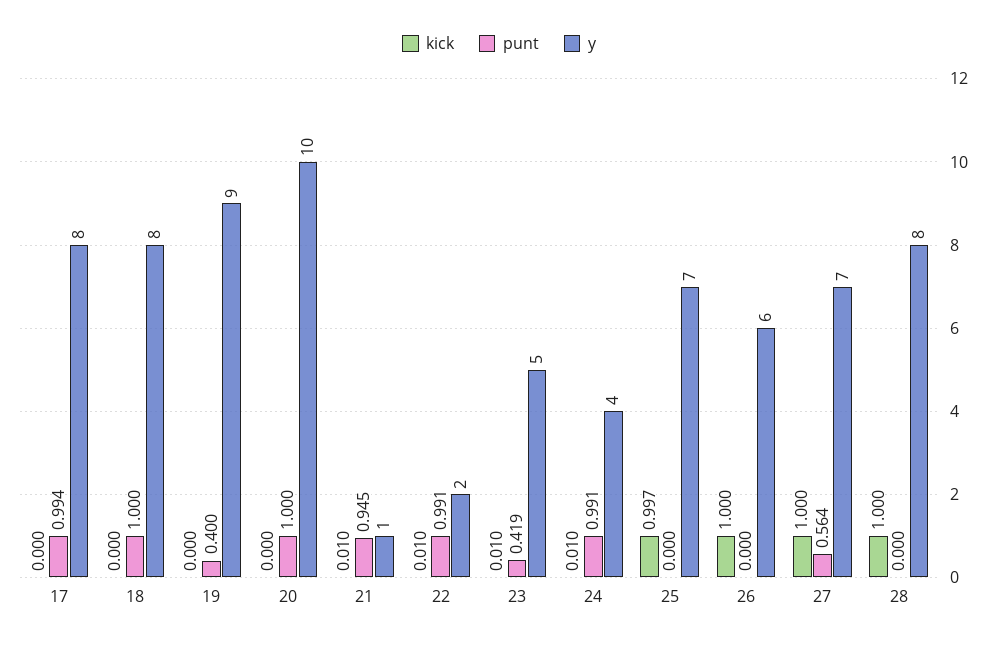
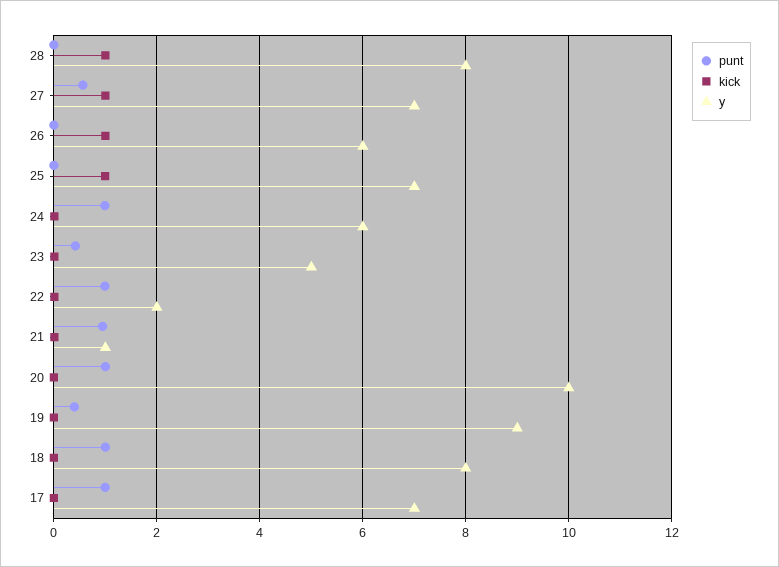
  {
    "kick": {
      "17": 0,
      "18": 0,
      "19": 0,
      "20": 0,
      "21": 0.01,
      "22": 0.01,
      "23": 0.01,
      "24": 0.01,
      "25": 0.997,
      "26": 1,
      "27": 1,
      "28": 1
    },
    "punt": {
      "17": 0.994,
      "18": 1,
      "19": 0.4,
      "20": 1,
      "21": 0.945,
      "22": 0.991,
      "23": 0.419,
      "24": 0.991,
      "25": 0,
      "26": 0,
      "27": 0.564,
      "28": 0
    },
    "y": {
-     "17": 8,
+     "17": 7,
      "18": 8,
      "19": 9,
      "20": 10,
      "21": 1,
      "22": 2,
      "23": 5,
-     "24": 4,
+     "24": 6,
      "25": 7,
      "26": 6,
      "27": 7,
      "28": 8
    }
  }

